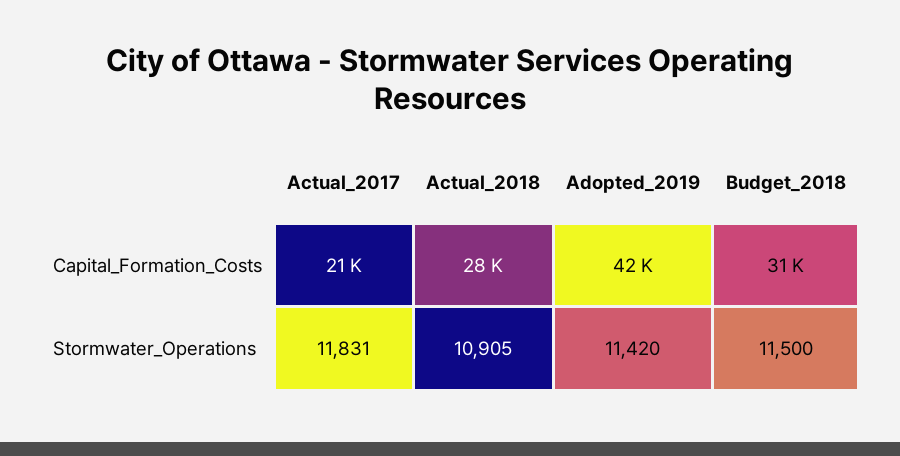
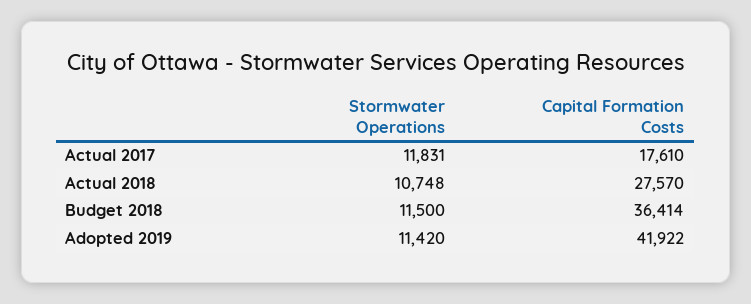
  {
    "Actual_2017": {
-     "Capital_Formation_Costs": 21000,
+     "Capital_Formation_Costs": 17610,
      "Stormwater_Operations": 11831
    },
    "Actual_2018": {
      "Capital_Formation_Costs": 27570,
-     "Stormwater_Operations": 10905
+     "Stormwater_Operations": 10748
    },
    "Adopted_2019": {
      "Capital_Formation_Costs": 41922,
      "Stormwater_Operations": 11420
    },
    "Budget_2018": {
-     "Capital_Formation_Costs": 31000,
+     "Capital_Formation_Costs": 36414,
      "Stormwater_Operations": 11500
    }
  }

